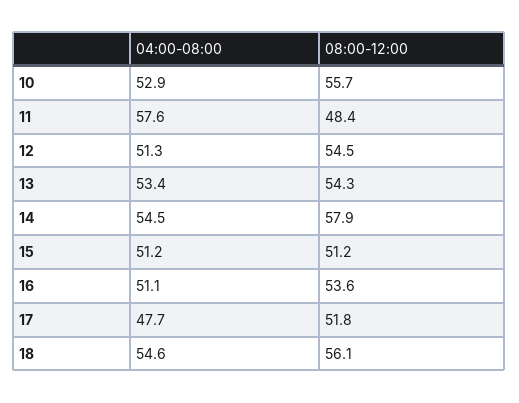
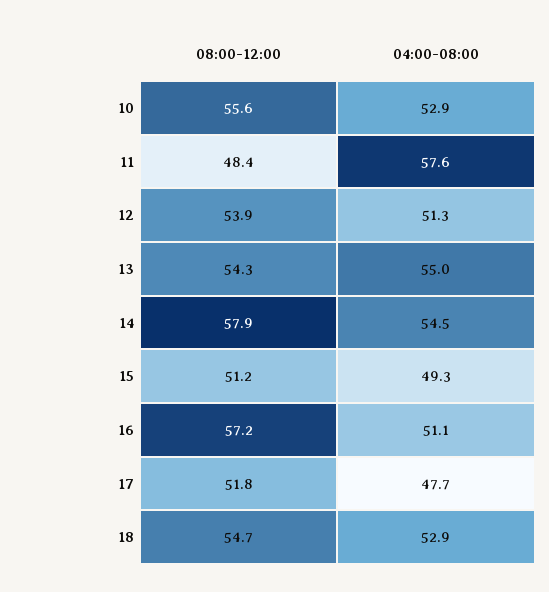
  {
    "04:00-08:00": {
      "10": 52.9,
      "11": 57.6,
      "12": 51.3,
-     "13": 53.4,
+     "13": 55,
      "14": 54.5,
-     "15": 51.2,
+     "15": 49.3,
      "16": 51.1,
      "17": 47.7,
-     "18": 54.6
+     "18": 52.9
    },
    "08:00-12:00": {
-     "10": 55.7,
+     "10": 55.6,
      "11": 48.4,
-     "12": 54.5,
+     "12": 53.9,
      "13": 54.3,
      "14": 57.9,
      "15": 51.2,
-     "16": 53.6,
+     "16": 57.2,
      "17": 51.8,
-     "18": 56.1
+     "18": 54.7
    }
  }

